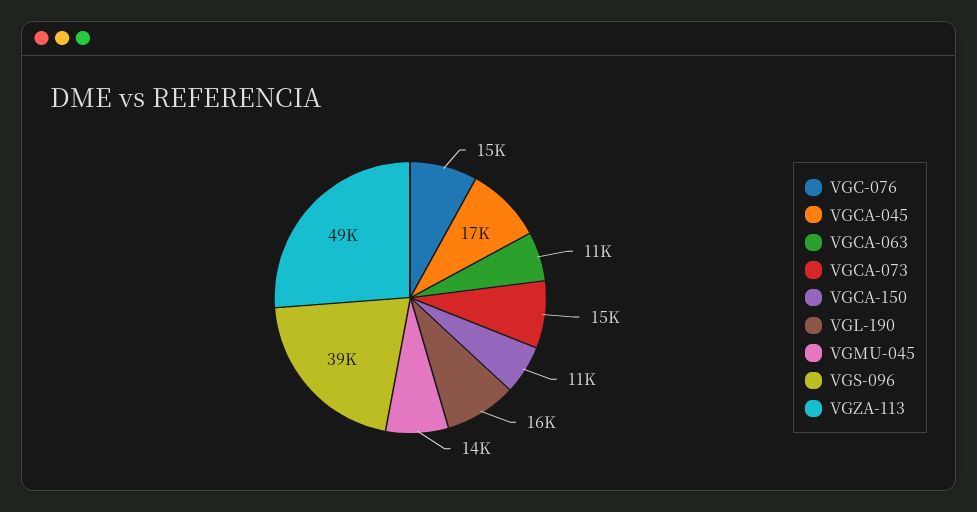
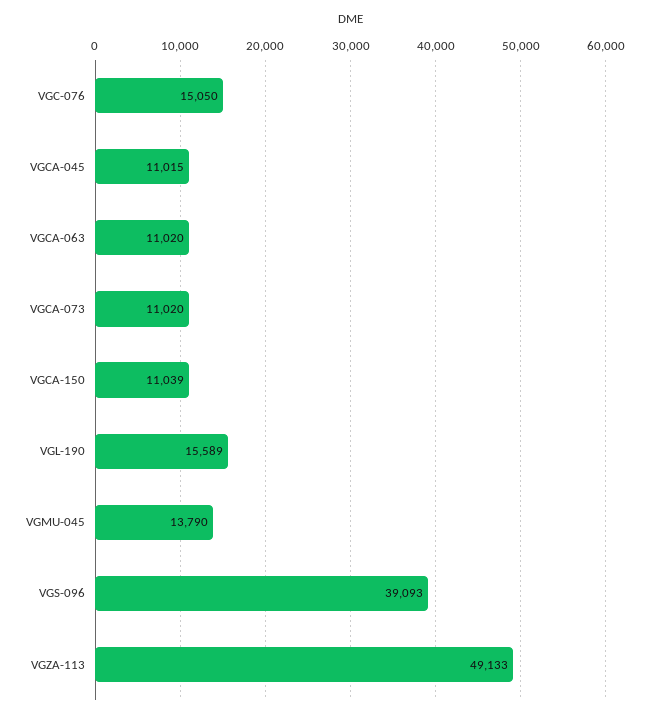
  {
    "VGC-076": 15050,
-   "VGCA-045": 17000,
+   "VGCA-045": 11015,
    "VGCA-063": 11020,
-   "VGCA-073": 15000,
+   "VGCA-073": 11020,
    "VGCA-150": 11039,
    "VGL-190": 15589,
    "VGMU-045": 13790,
    "VGS-096": 39093,
    "VGZA-113": 49133
  }

